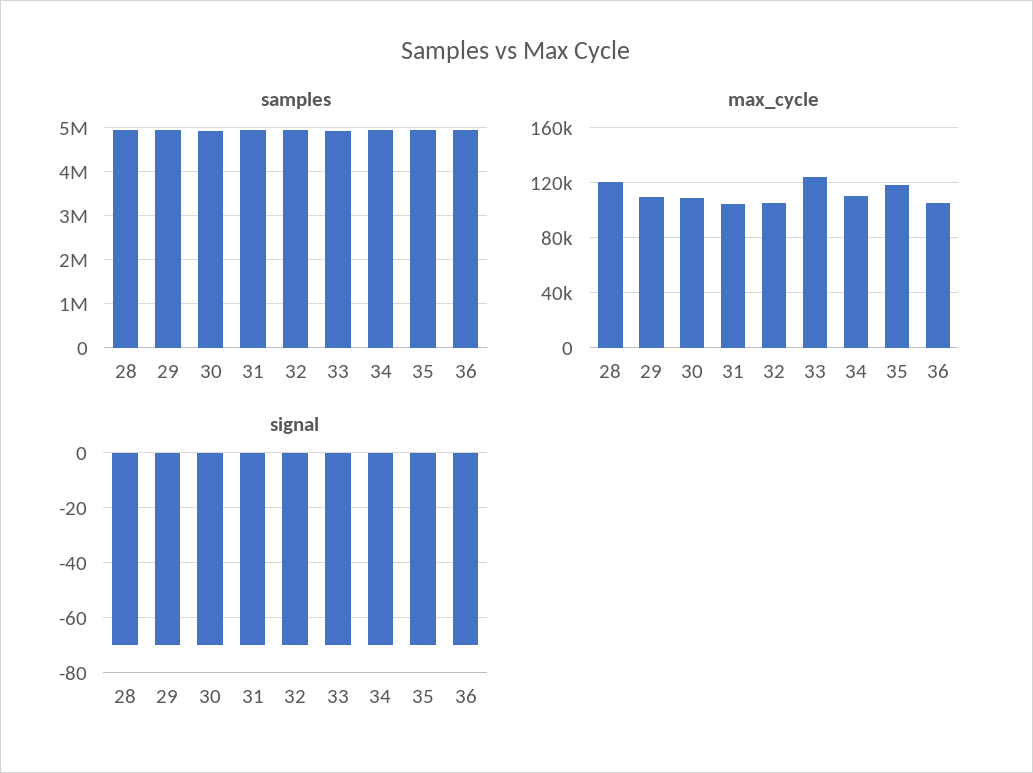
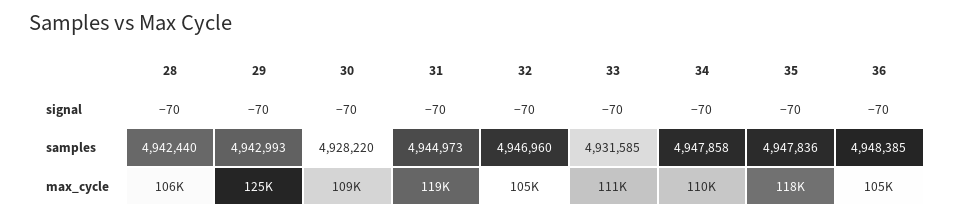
  {
    "samples": {
      "28": 4942440,
      "29": 4942993,
      "30": 4928220,
      "31": 4944973,
      "32": 4946960,
      "33": 4931585,
      "34": 4947858,
      "35": 4947836,
      "36": 4948385
    },
    "max_cycle": {
-     "28": 120000,
+     "28": 106000,
-     "29": 110000,
+     "29": 125000,
      "30": 109000,
-     "31": 105000,
+     "31": 119000,
      "32": 105000,
-     "33": 125000,
+     "33": 111000,
      "34": 110000,
      "35": 118000,
      "36": 105000
    },
    "signal": {
      "28": -70,
      "29": -70,
      "30": -70,
      "31": -70,
      "32": -70,
      "33": -70,
      "34": -70,
      "35": -70,
      "36": -70
    }
  }

